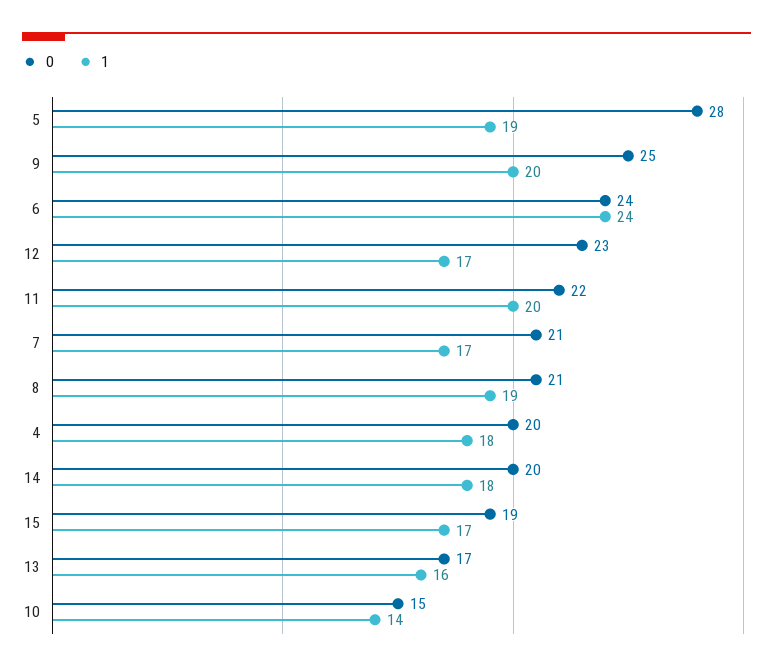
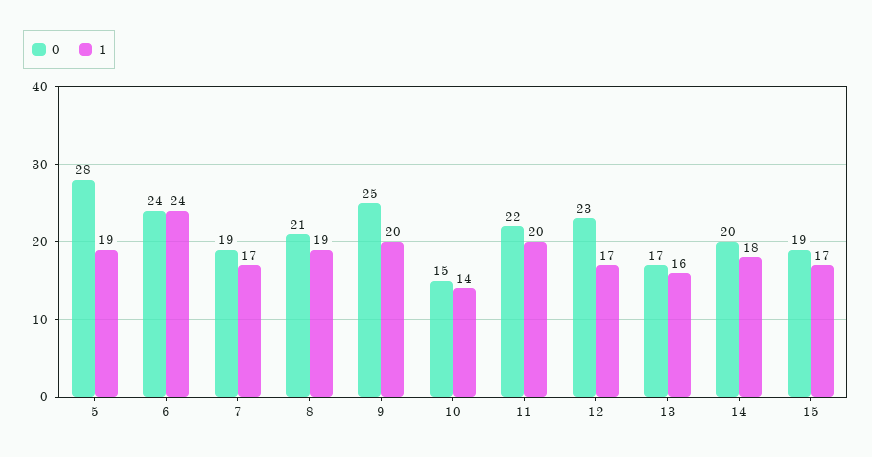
  {
    "0": {
      "5": 28,
      "9": 25,
      "6": 24,
      "12": 23,
      "11": 22,
-     "7": 21,
+     "7": 19,
      "8": 21,
-     "4": 20,
      "14": 20,
      "15": 19,
      "13": 17,
      "10": 15
    },
    "1": {
      "5": 19,
      "9": 20,
      "6": 24,
      "12": 17,
      "11": 20,
      "7": 17,
      "8": 19,
-     "4": 18,
      "14": 18,
      "15": 17,
      "13": 16,
      "10": 14
    }
  }

